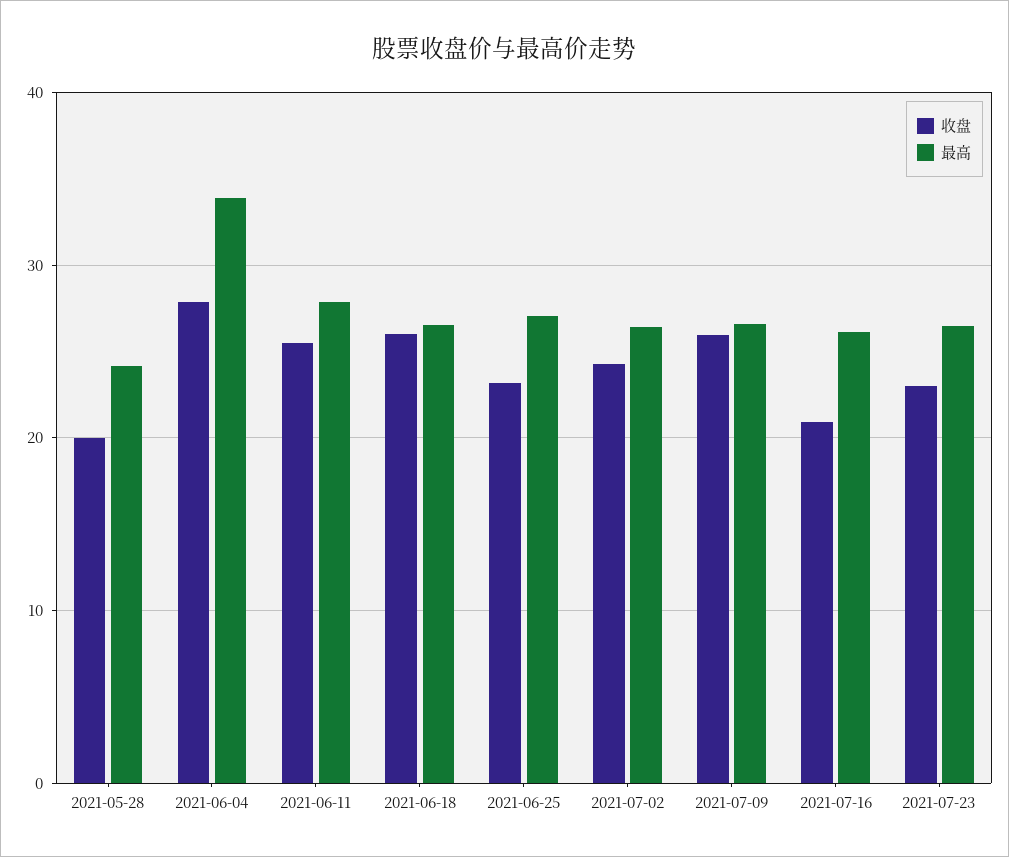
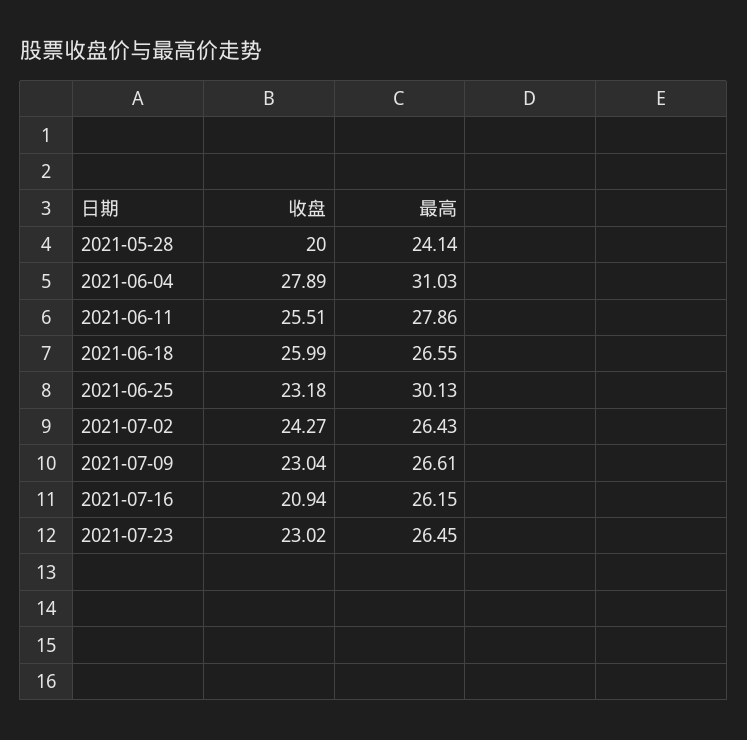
  {
    "收盘": {
      "2021-05-28": 20,
      "2021-06-04": 27.89,
      "2021-06-11": 25.51,
      "2021-06-18": 25.99,
      "2021-06-25": 23.18,
      "2021-07-02": 24.27,
-     "2021-07-09": 26,
+     "2021-07-09": 23.04,
      "2021-07-16": 20.94,
      "2021-07-23": 23.02
    },
    "最高": {
      "2021-05-28": 24.14,
-     "2021-06-04": 34,
+     "2021-06-04": 31.03,
      "2021-06-11": 27.86,
      "2021-06-18": 26.55,
-     "2021-06-25": 27,
+     "2021-06-25": 30.13,
      "2021-07-02": 26.43,
      "2021-07-09": 26.61,
      "2021-07-16": 26.15,
      "2021-07-23": 26.45
    }
  }

